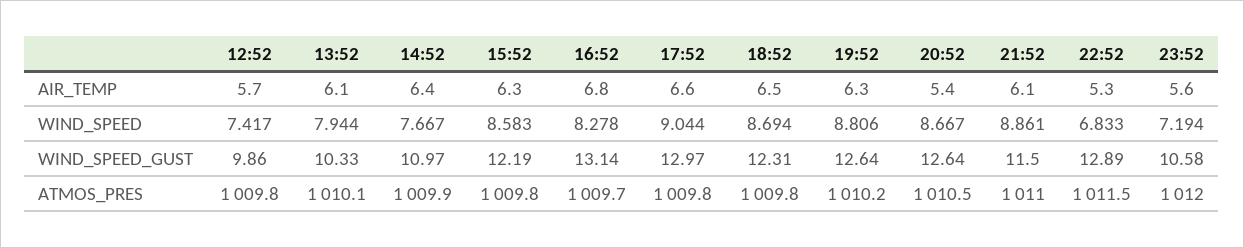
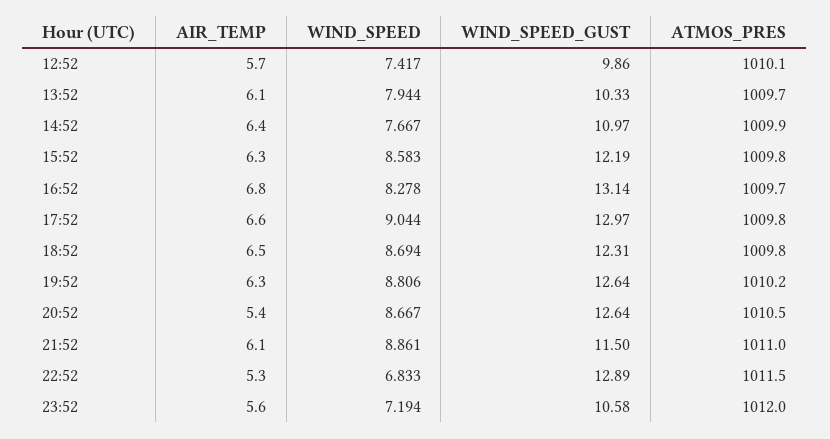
  {
    "12:52": {
      "AIR_TEMP": 5.7,
      "WIND_SPEED": 7.417,
      "WIND_SPEED_GUST": 9.86,
-     "ATMOS_PRES": 1009.8
+     "ATMOS_PRES": 1010.1
    },
    "13:52": {
      "AIR_TEMP": 6.1,
      "WIND_SPEED": 7.944,
      "WIND_SPEED_GUST": 10.33,
-     "ATMOS_PRES": 1010.1
+     "ATMOS_PRES": 1009.7
    },
    "14:52": {
      "AIR_TEMP": 6.4,
      "WIND_SPEED": 7.667,
      "WIND_SPEED_GUST": 10.97,
      "ATMOS_PRES": 1009.9
    },
    "15:52": {
      "AIR_TEMP": 6.3,
      "WIND_SPEED": 8.583,
      "WIND_SPEED_GUST": 12.19,
      "ATMOS_PRES": 1009.8
    },
    "16:52": {
      "AIR_TEMP": 6.8,
      "WIND_SPEED": 8.278,
      "WIND_SPEED_GUST": 13.14,
      "ATMOS_PRES": 1009.7
    },
    "17:52": {
      "AIR_TEMP": 6.6,
      "WIND_SPEED": 9.044,
      "WIND_SPEED_GUST": 12.97,
      "ATMOS_PRES": 1009.8
    },
    "18:52": {
      "AIR_TEMP": 6.5,
      "WIND_SPEED": 8.694,
      "WIND_SPEED_GUST": 12.31,
      "ATMOS_PRES": 1009.8
    },
    "19:52": {
      "AIR_TEMP": 6.3,
      "WIND_SPEED": 8.806,
      "WIND_SPEED_GUST": 12.64,
      "ATMOS_PRES": 1010.2
    },
    "20:52": {
      "AIR_TEMP": 5.4,
      "WIND_SPEED": 8.667,
      "WIND_SPEED_GUST": 12.64,
      "ATMOS_PRES": 1010.5
    },
    "21:52": {
      "AIR_TEMP": 6.1,
      "WIND_SPEED": 8.861,
      "WIND_SPEED_GUST": 11.5,
      "ATMOS_PRES": 1011
    },
    "22:52": {
      "AIR_TEMP": 5.3,
      "WIND_SPEED": 6.833,
      "WIND_SPEED_GUST": 12.89,
      "ATMOS_PRES": 1011.5
    },
    "23:52": {
      "AIR_TEMP": 5.6,
      "WIND_SPEED": 7.194,
      "WIND_SPEED_GUST": 10.58,
      "ATMOS_PRES": 1012
    }
  }

